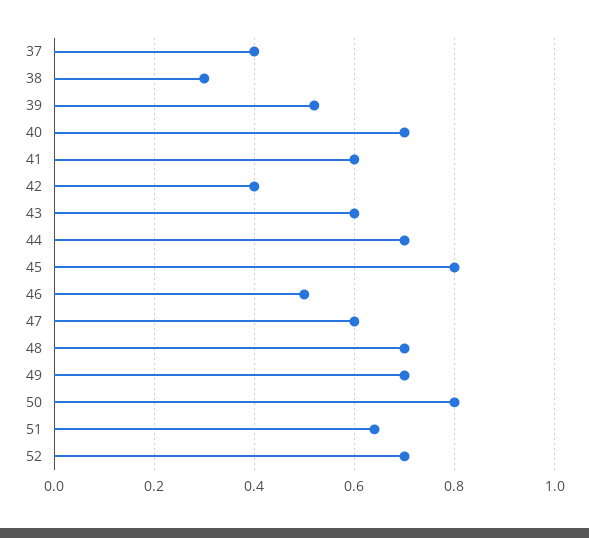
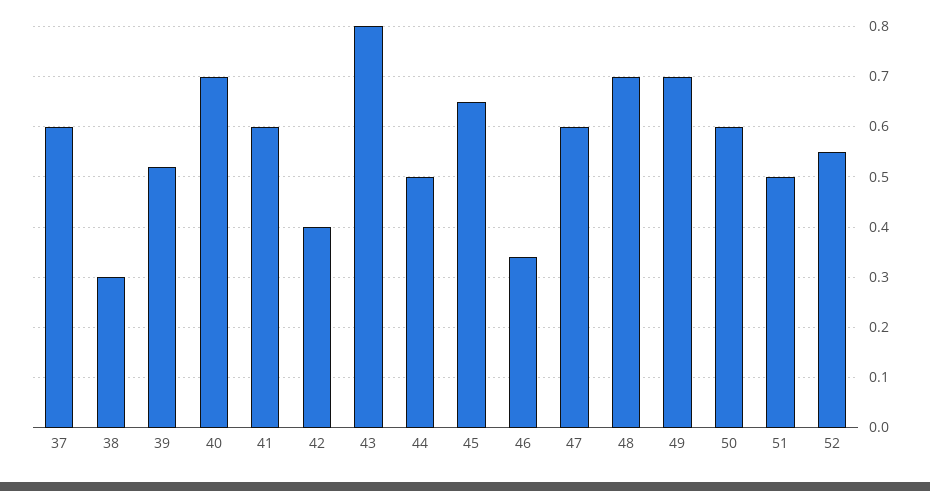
  {
-   "37": 0.4,
+   "37": 0.6,
    "38": 0.3,
    "39": 0.5,
    "40": 0.7,
    "41": 0.6,
    "42": 0.4,
-   "43": 0.6,
+   "43": 0.8,
-   "44": 0.7,
+   "44": 0.5,
-   "45": 0.8,
+   "45": 0.65,
-   "46": 0.5,
+   "46": 0.35,
    "47": 0.6,
    "48": 0.7,
    "49": 0.7,
-   "50": 0.8,
+   "50": 0.6,
-   "51": 0.65,
+   "51": 0.5,
-   "52": 0.7
+   "52": 0.55
  }

